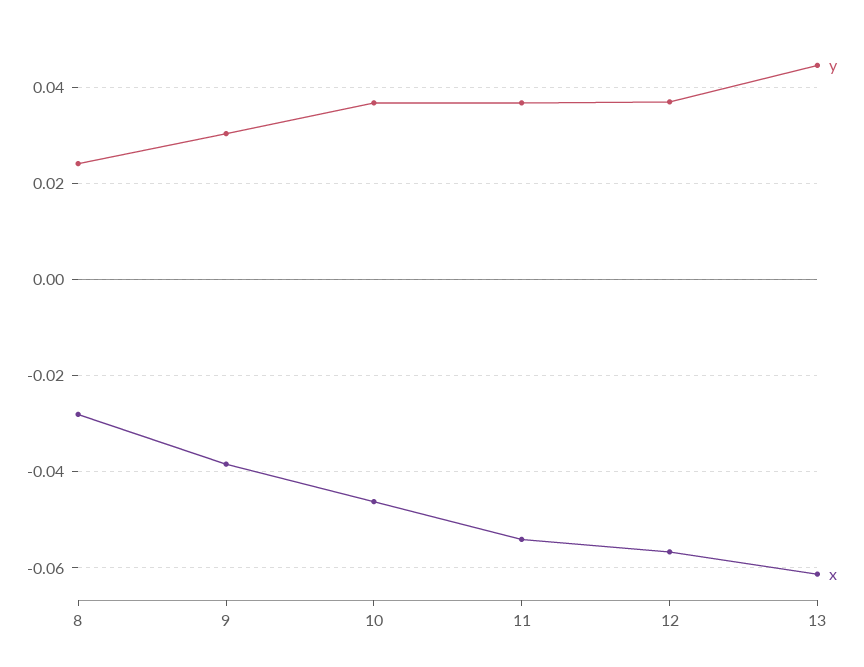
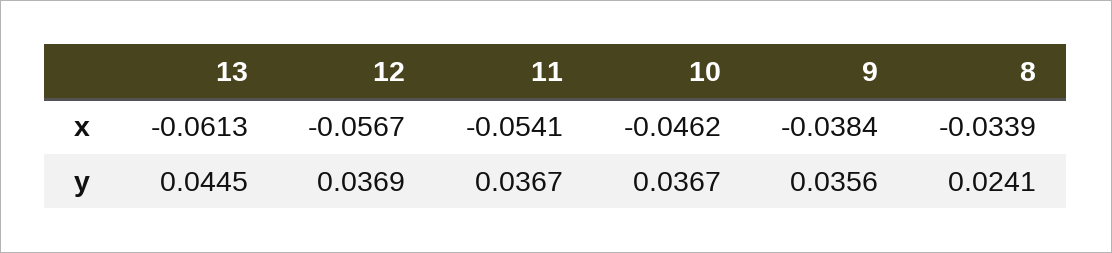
  {
    "y": {
      "8": 0.0241,
-     "9": 0.03,
+     "9": 0.0356,
      "10": 0.0367,
      "11": 0.0367,
      "12": 0.0369,
      "13": 0.0445
    },
    "x": {
-     "8": -0.028,
+     "8": -0.0339,
      "9": -0.0384,
      "10": -0.0462,
      "11": -0.0541,
      "12": -0.0567,
      "13": -0.0613
    }
  }

